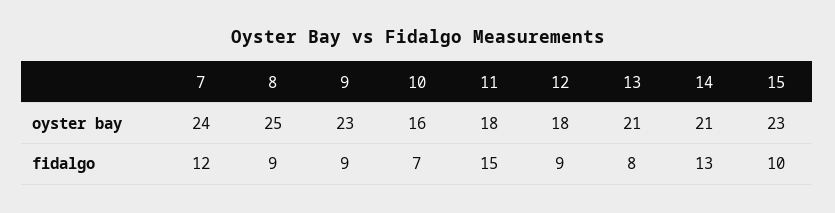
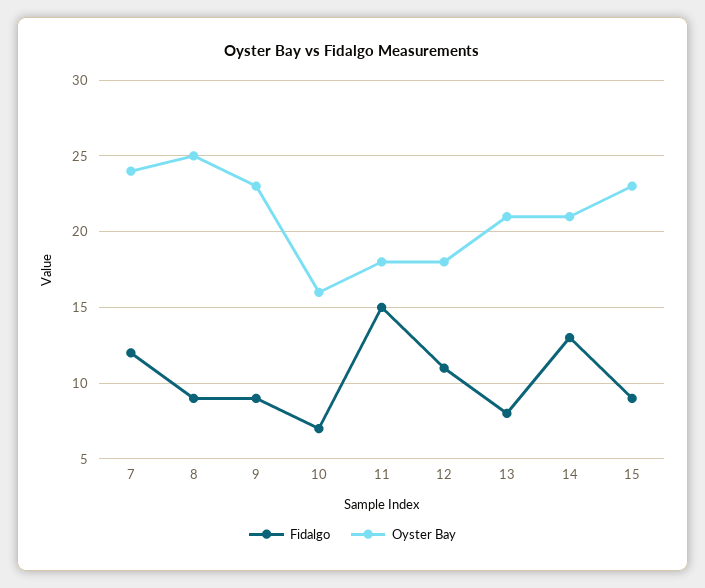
  {
    "oyster bay": {
      "7": 24,
      "8": 25,
      "9": 23,
      "10": 16,
      "11": 18,
      "12": 18,
      "13": 21,
      "14": 21,
      "15": 23
    },
    "fidalgo": {
      "7": 12,
      "8": 9,
      "9": 9,
      "10": 7,
      "11": 15,
-     "12": 9,
+     "12": 11,
      "13": 8,
      "14": 13,
-     "15": 10
+     "15": 9
    }
  }

